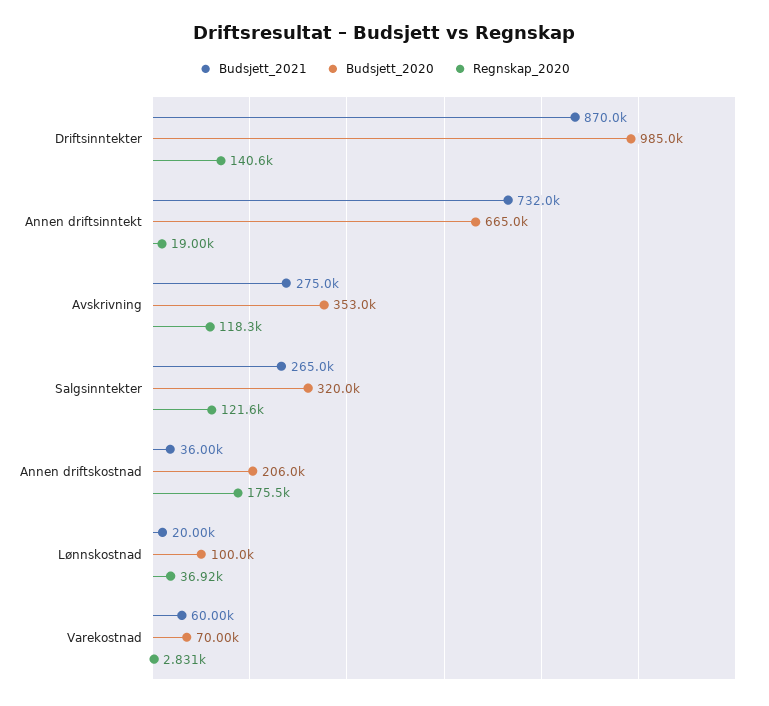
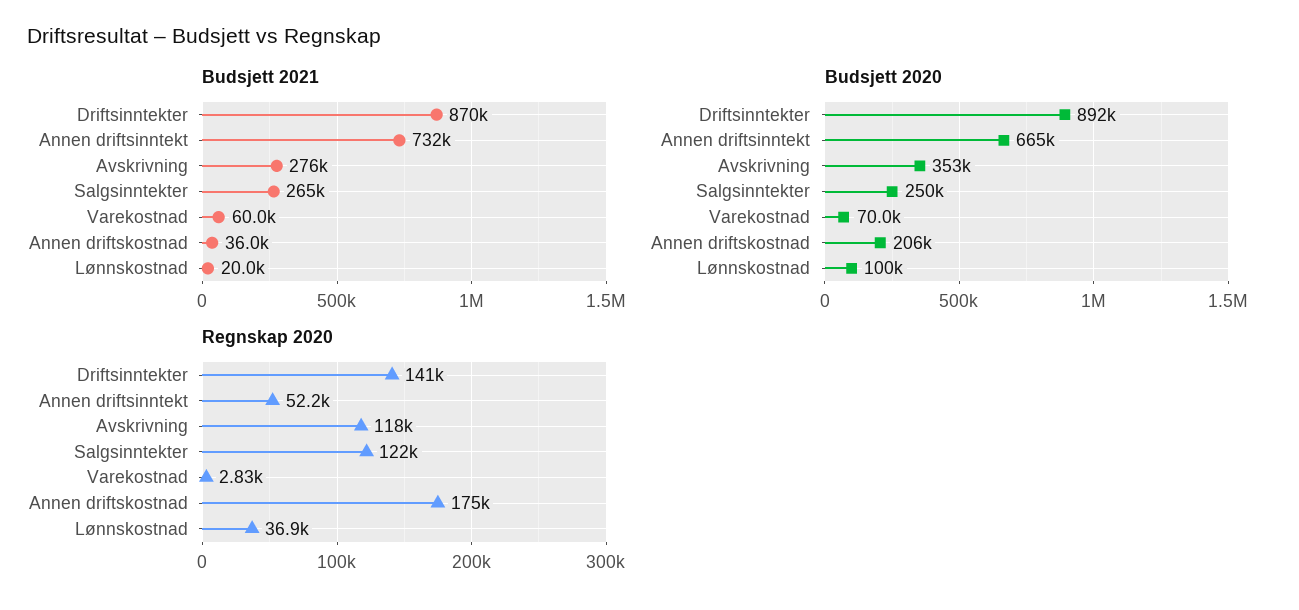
  {
    "Budsjett_2021": {
      "Driftsinntekter": 870000,
      "Annen driftsinntekt": 732000,
-     "Avskrivning": 275000,
+     "Avskrivning": 276000,
      "Salgsinntekter": 265000,
      "Annen driftskostnad": 36000,
      "Lønnskostnad": 20000,
      "Varekostnad": 60000
    },
    "Budsjett_2020": {
-     "Driftsinntekter": 985000,
+     "Driftsinntekter": 892000,
      "Annen driftsinntekt": 665000,
      "Avskrivning": 353000,
-     "Salgsinntekter": 320000,
+     "Salgsinntekter": 250000,
      "Annen driftskostnad": 206000,
      "Lønnskostnad": 100000,
      "Varekostnad": 70000
    },
    "Regnskap_2020": {
      "Driftsinntekter": 140600,
-     "Annen driftsinntekt": 19000,
+     "Annen driftsinntekt": 52200,
      "Avskrivning": 118300,
      "Salgsinntekter": 121600,
      "Annen driftskostnad": 175500,
      "Lønnskostnad": 36920,
      "Varekostnad": 2831
    }
  }

